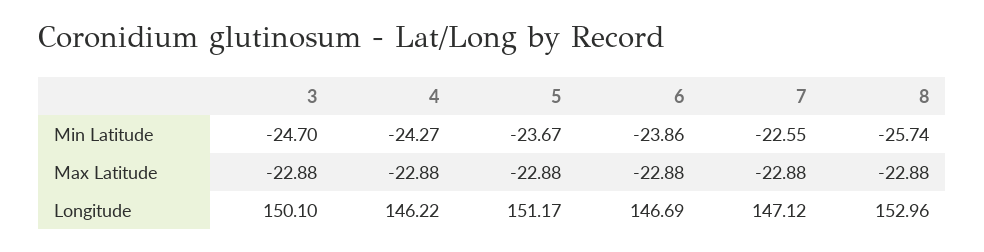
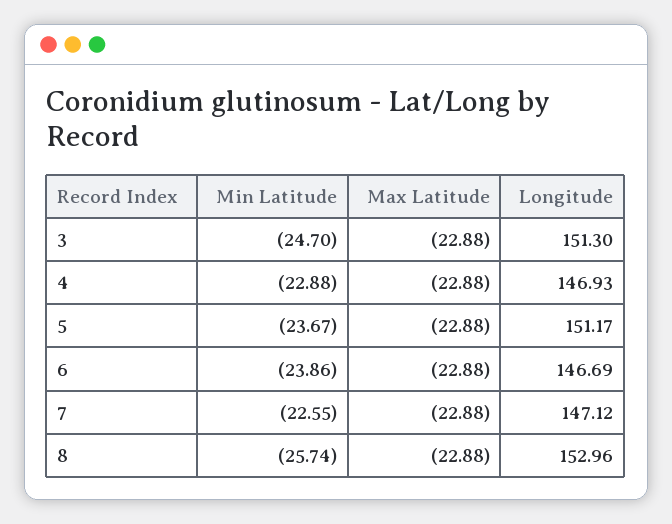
  {
    "3": {
      "Min Latitude": -24.7,
      "Max Latitude": -22.88,
-     "Longitude": 150.1
+     "Longitude": 151.3
    },
    "4": {
-     "Min Latitude": -24.27,
+     "Min Latitude": -22.88,
      "Max Latitude": -22.88,
-     "Longitude": 146.22
+     "Longitude": 146.93
    },
    "5": {
      "Min Latitude": -23.67,
      "Max Latitude": -22.88,
      "Longitude": 151.17
    },
    "6": {
      "Min Latitude": -23.86,
      "Max Latitude": -22.88,
      "Longitude": 146.69
    },
    "7": {
      "Min Latitude": -22.55,
      "Max Latitude": -22.88,
      "Longitude": 147.12
    },
    "8": {
      "Min Latitude": -25.74,
      "Max Latitude": -22.88,
      "Longitude": 152.96
    }
  }

